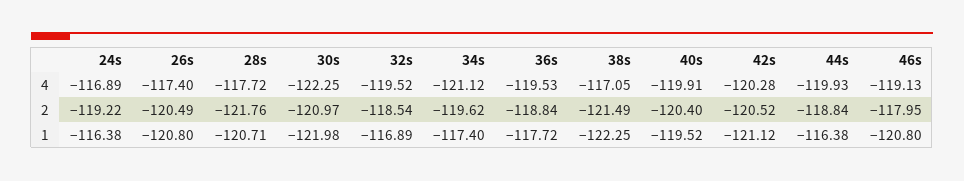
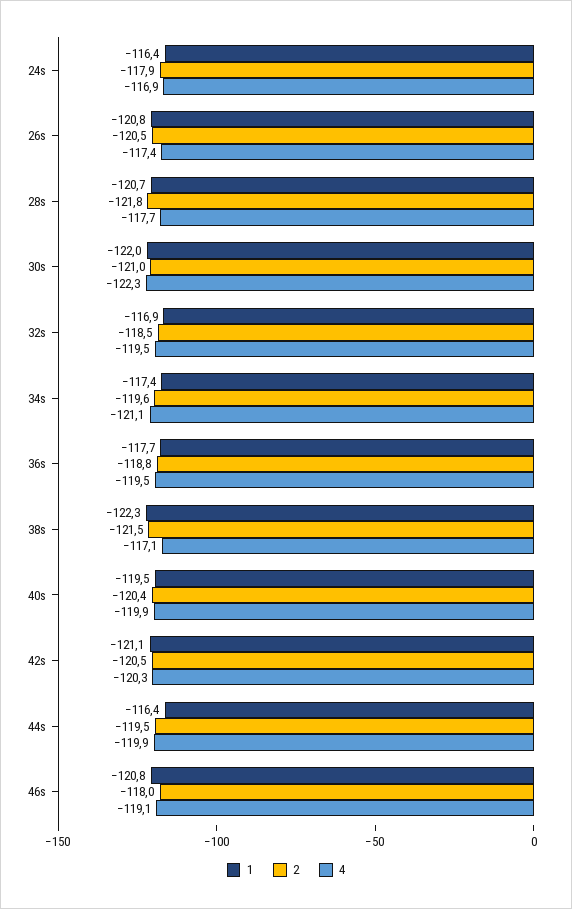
  {
    "4": {
      "24s": -116.89,
      "26s": -117.4,
      "28s": -117.72,
      "30s": -122.25,
      "32s": -119.52,
      "34s": -121.12,
      "36s": -119.53,
      "38s": -117.05,
      "40s": -119.91,
      "42s": -120.28,
      "44s": -119.93,
      "46s": -119.13
    },
    "2": {
-     "24s": -119.22,
+     "24s": -117.9,
      "26s": -120.49,
      "28s": -121.76,
      "30s": -120.97,
      "32s": -118.54,
      "34s": -119.62,
      "36s": -118.84,
      "38s": -121.49,
      "40s": -120.4,
      "42s": -120.52,
-     "44s": -118.84,
+     "44s": -119.5,
      "46s": -117.95
    },
    "1": {
      "24s": -116.38,
      "26s": -120.8,
      "28s": -120.71,
      "30s": -121.98,
      "32s": -116.89,
      "34s": -117.4,
      "36s": -117.72,
      "38s": -122.25,
      "40s": -119.52,
      "42s": -121.12,
      "44s": -116.38,
      "46s": -120.8
    }
  }

